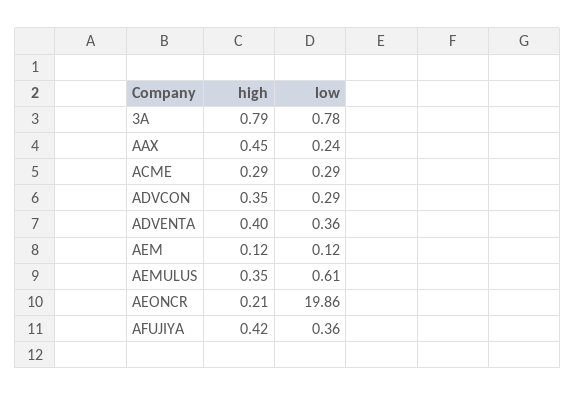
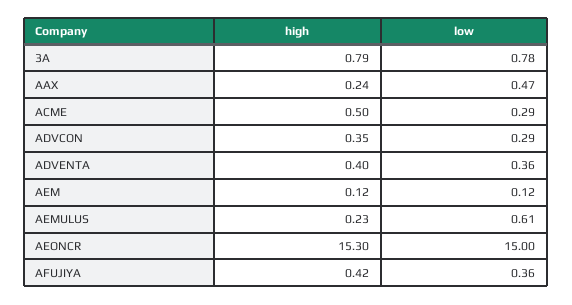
  {
    "high": {
      "3A": 0.79,
-     "AAX": 0.45,
+     "AAX": 0.24,
-     "ACME": 0.29,
+     "ACME": 0.5,
      "ADVCON": 0.35,
      "ADVENTA": 0.4,
      "AEM": 0.12,
-     "AEMULUS": 0.35,
+     "AEMULUS": 0.23,
-     "AEONCR": 0.21,
+     "AEONCR": 15.3,
      "AFUJIYA": 0.42
    },
    "low": {
      "3A": 0.78,
-     "AAX": 0.24,
+     "AAX": 0.47,
      "ACME": 0.29,
      "ADVCON": 0.29,
      "ADVENTA": 0.36,
      "AEM": 0.12,
      "AEMULUS": 0.61,
-     "AEONCR": 19.86,
+     "AEONCR": 15,
      "AFUJIYA": 0.36
    }
  }

